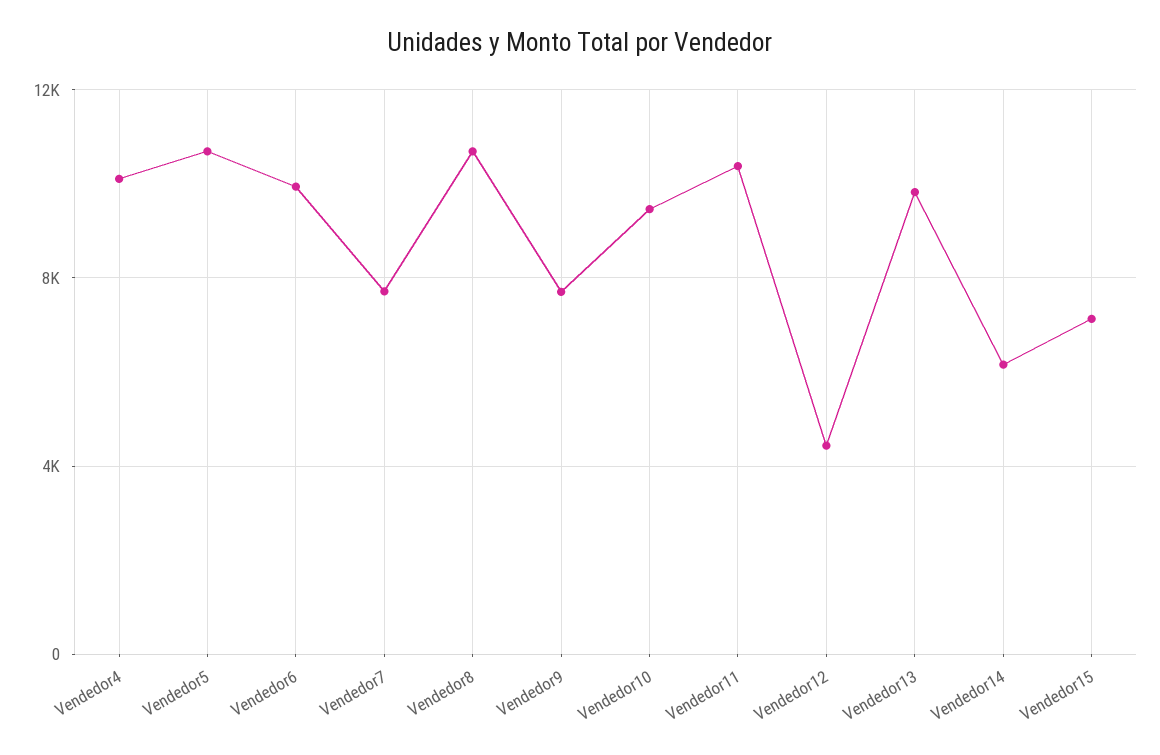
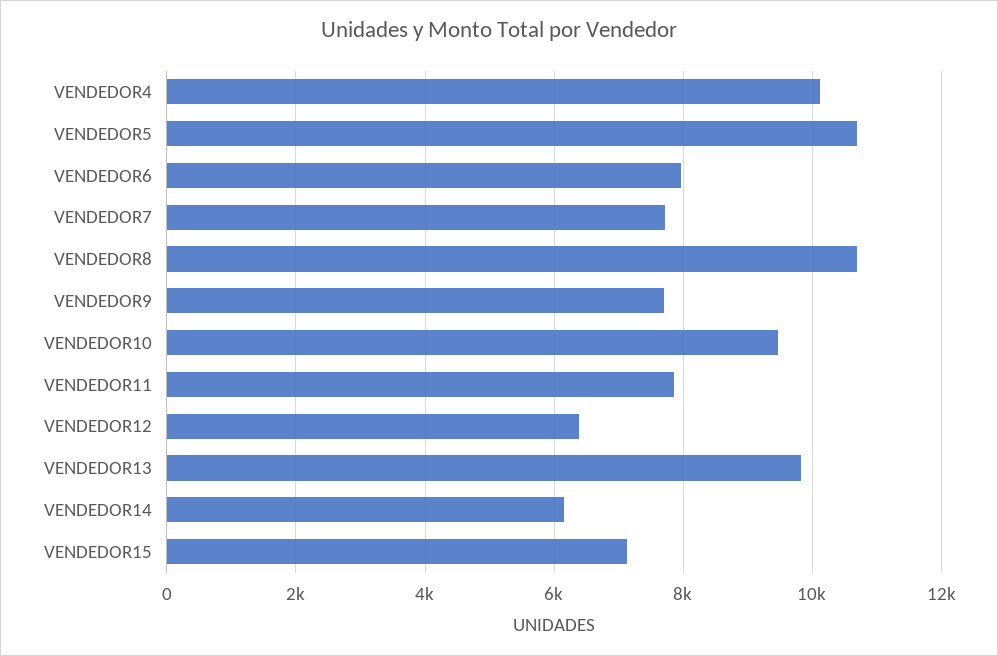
  {
    "Vendedor4": 10200,
    "Vendedor5": 10600,
-   "Vendedor6": 10000,
+   "Vendedor6": 8000,
    "Vendedor7": 7800,
    "Vendedor8": 10600,
    "Vendedor9": 7800,
    "Vendedor10": 9400,
-   "Vendedor11": 10500,
+   "Vendedor11": 7800,
-   "Vendedor12": 4500,
+   "Vendedor12": 6400,
    "Vendedor13": 9800,
    "Vendedor14": 6200,
    "Vendedor15": 7200
  }

